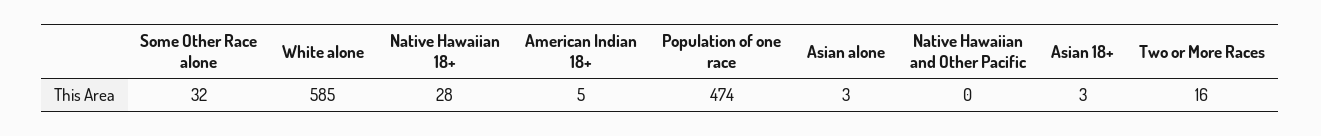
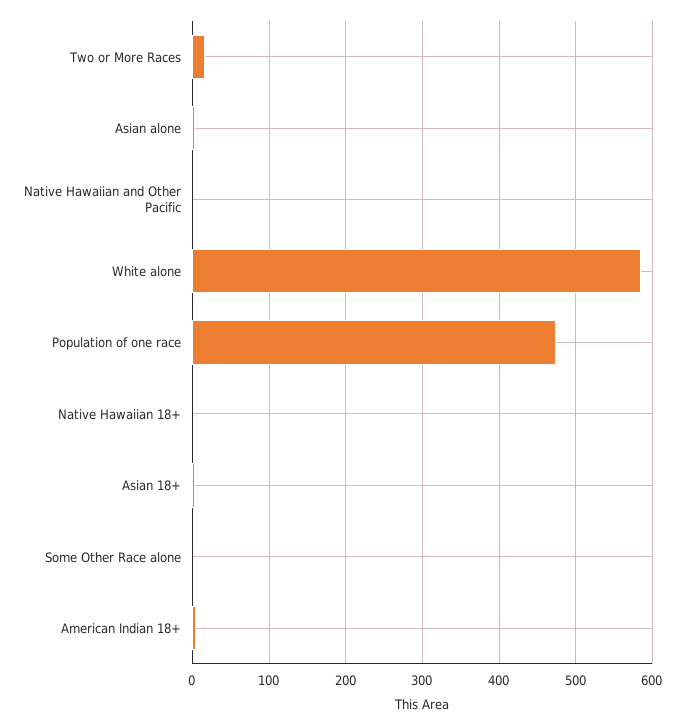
  {
-   "Some Other Race alone": 32,
+   "Some Other Race alone": 0,
    "White alone": 585,
-   "Native Hawaiian 18+": 28,
+   "Native Hawaiian 18+": 0,
    "American Indian 18+": 5,
    "Population of one race": 474,
    "Asian alone": 3,
    "Native Hawaiian and Other Pacific": 0,
    "Asian 18+": 3,
    "Two or More Races": 16
  }

